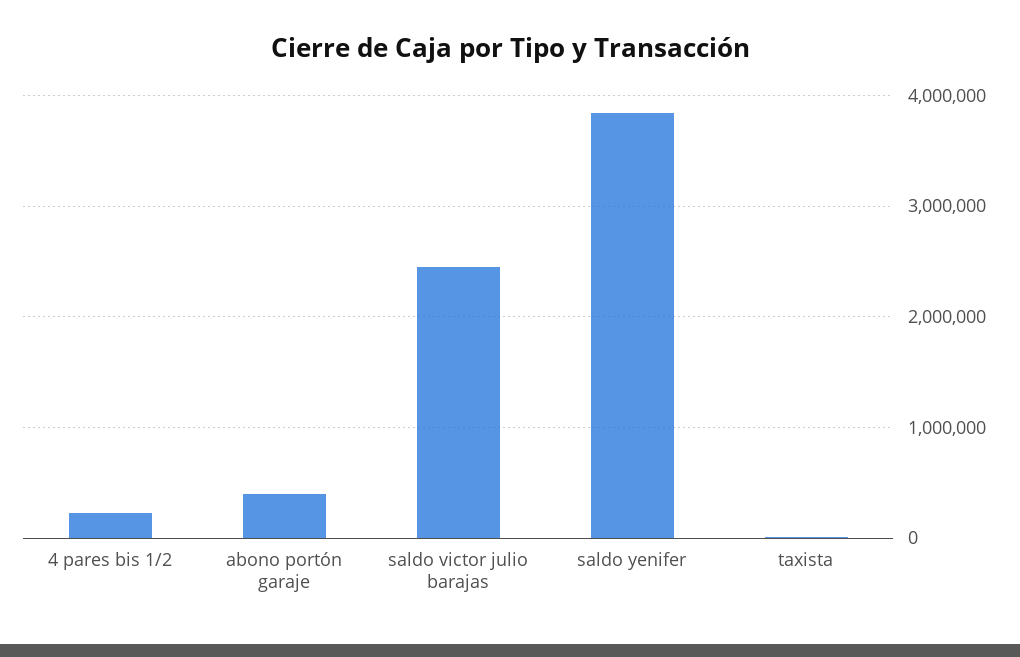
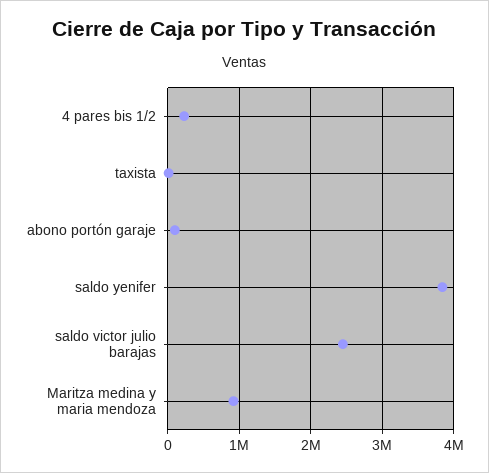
  {
    "4 pares bis 1/2": 200000,
-   "abono portón garaje": 400000,
+   "abono portón garaje": 100000,
    "saldo victor julio barajas": 2500000,
    "saldo yenifer": 3800000,
-   "taxista": 0
+   "taxista": 0,
+   "Maritza medina y maria mendoza": 900000
  }

